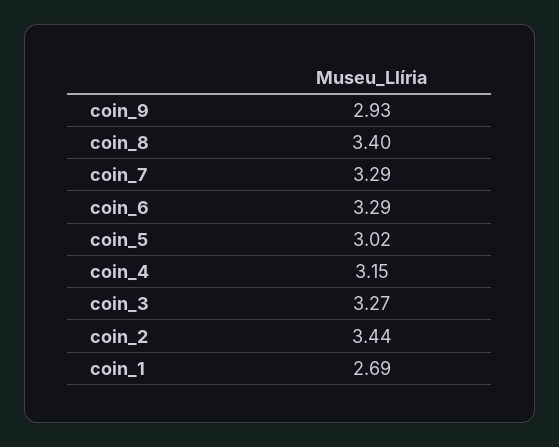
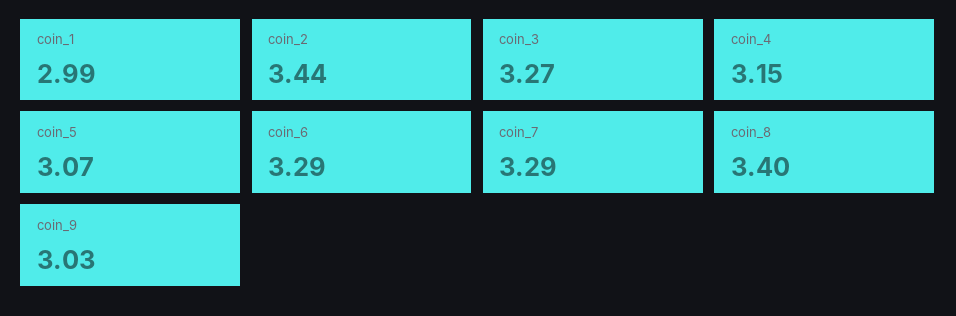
  {
-   "coin_9": 2.93,
+   "coin_9": 3.03,
    "coin_8": 3.4,
    "coin_7": 3.29,
    "coin_6": 3.29,
-   "coin_5": 3.02,
+   "coin_5": 3.07,
    "coin_4": 3.15,
    "coin_3": 3.27,
    "coin_2": 3.44,
-   "coin_1": 2.69
+   "coin_1": 2.99
  }

